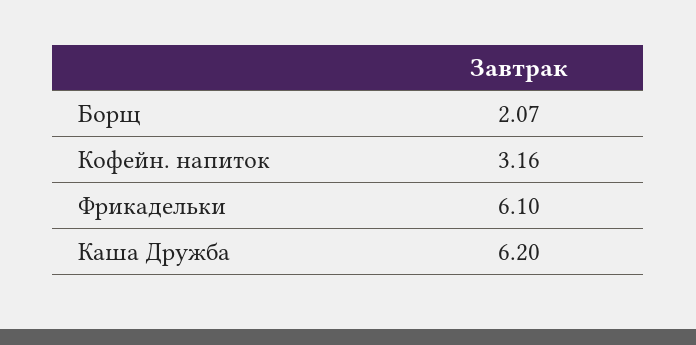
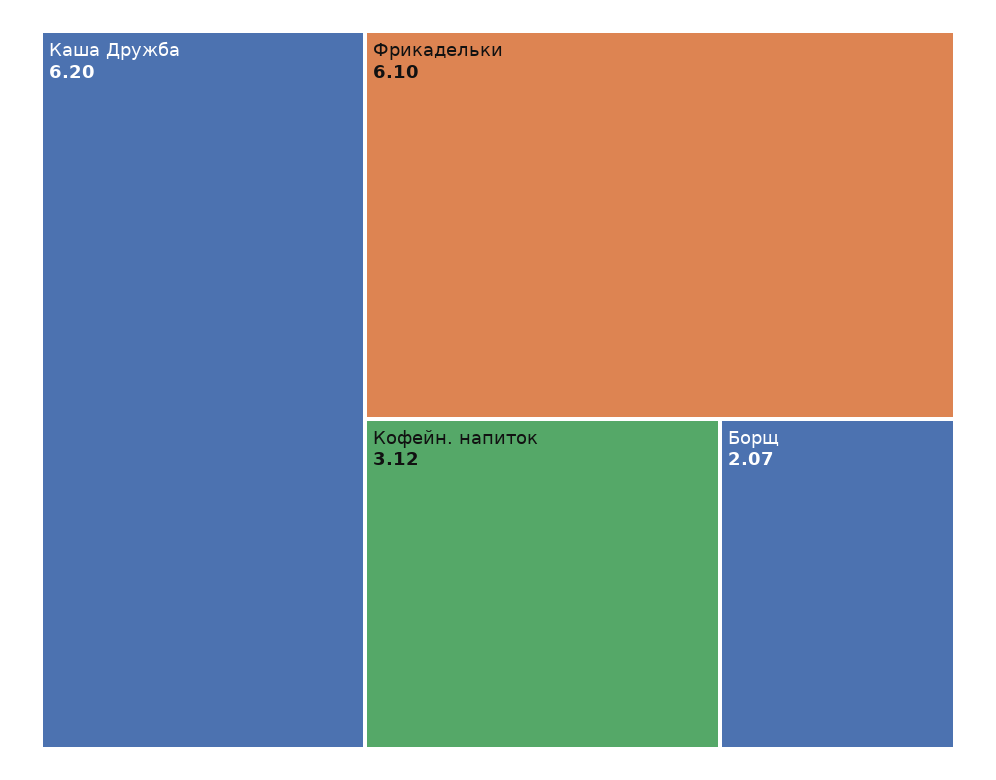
  {
    "Борщ": 2.07,
-   "Кофейн. напиток": 3.16,
+   "Кофейн. напиток": 3.12,
    "Фрикадельки": 6.1,
    "Каша Дружба": 6.2
  }

